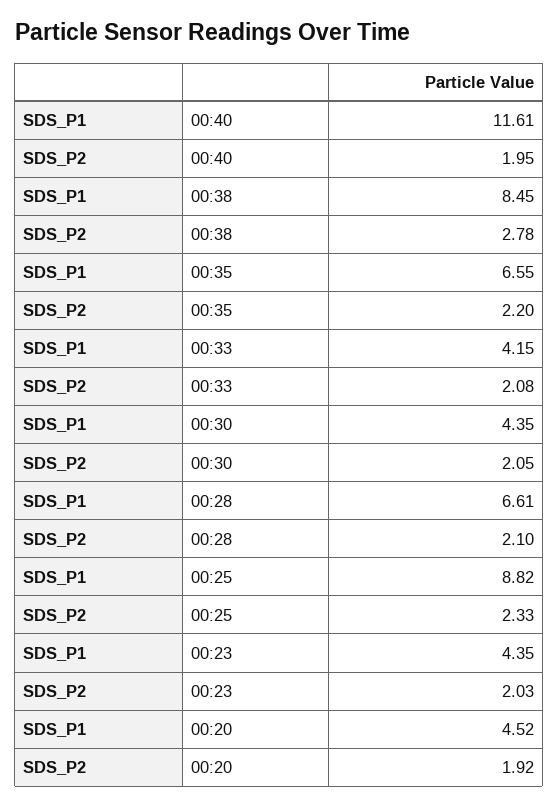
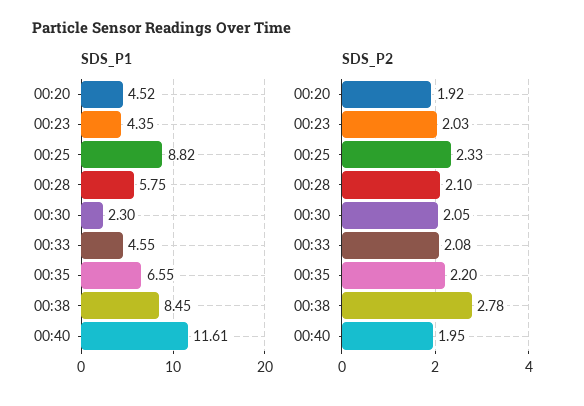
  {
    "SDS_P1": {
      "00:40": 11.61,
      "00:38": 8.45,
      "00:35": 6.55,
-     "00:33": 4.15,
+     "00:33": 4.55,
-     "00:30": 4.35,
+     "00:30": 2.3,
-     "00:28": 6.61,
+     "00:28": 5.75,
      "00:25": 8.82,
      "00:23": 4.35,
      "00:20": 4.52
    },
    "SDS_P2": {
      "00:40": 1.95,
      "00:38": 2.78,
      "00:35": 2.2,
      "00:33": 2.08,
      "00:30": 2.05,
      "00:28": 2.1,
      "00:25": 2.33,
      "00:23": 2.03,
      "00:20": 1.92
    }
  }

